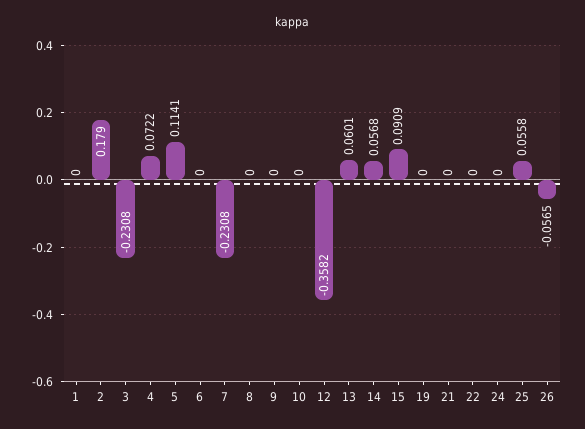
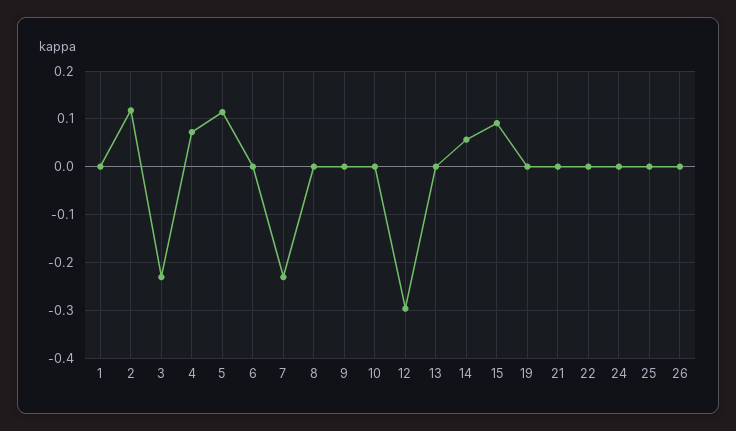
  {
    "1": 0,
-   "2": 0.179,
+   "2": 0.12,
    "3": -0.2308,
    "4": 0.0722,
    "5": 0.1141,
    "6": 0,
    "7": -0.2308,
    "8": 0,
    "9": 0,
    "10": 0,
-   "12": -0.3582,
+   "12": -0.3,
-   "13": 0.0601,
+   "13": 0,
    "14": 0.0568,
    "15": 0.0909,
    "19": 0,
    "21": 0,
    "22": 0,
    "24": 0,
-   "25": 0.0558,
+   "25": 0,
-   "26": -0.0565
+   "26": 0
  }

